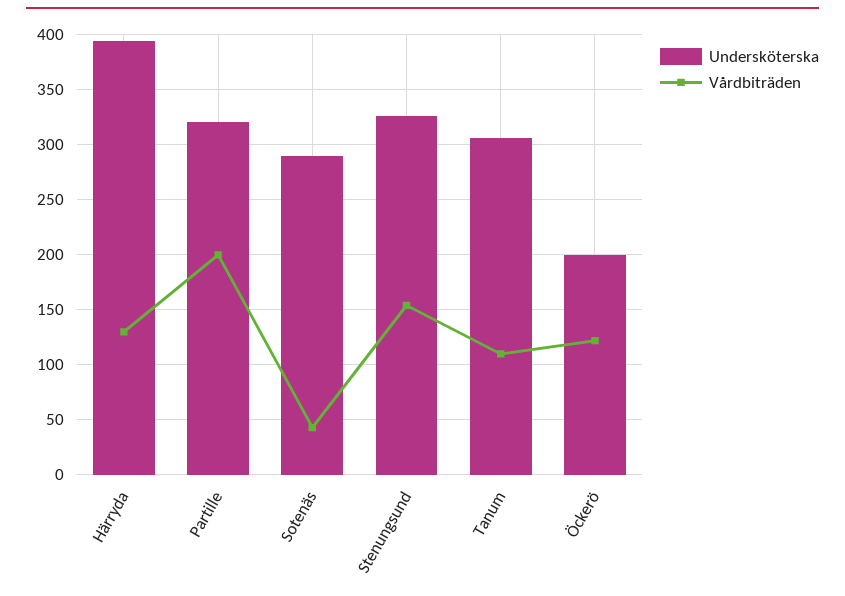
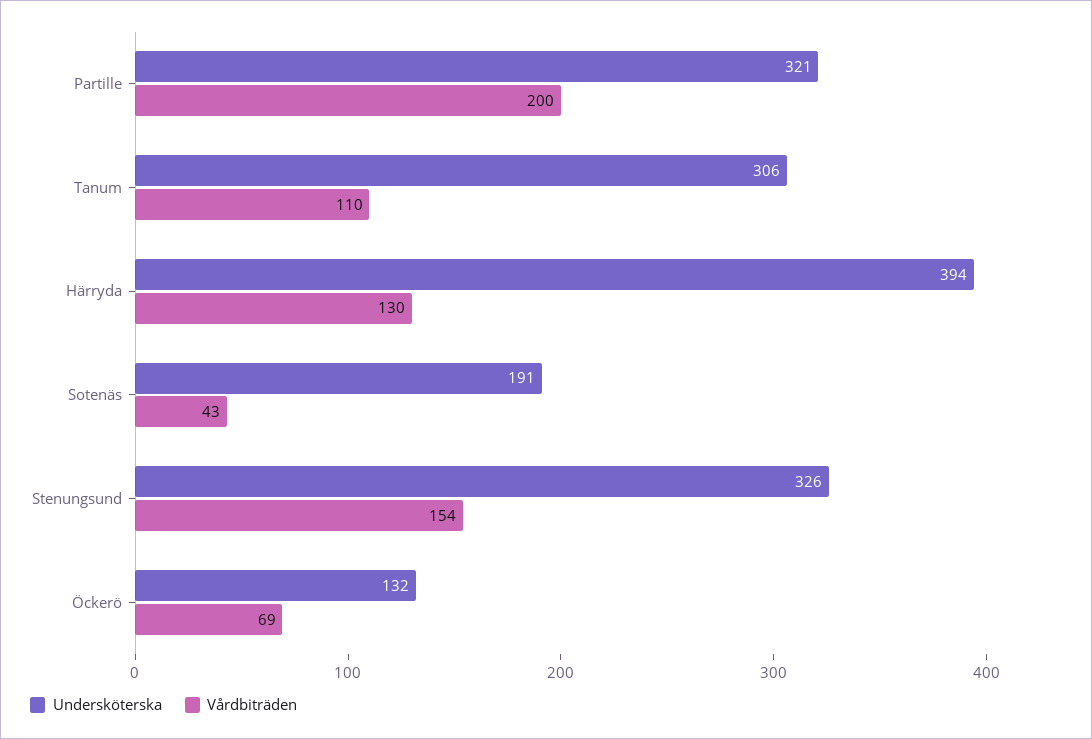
  {
    "Undersköterska": {
      "Härryda": 394,
      "Partille": 321,
-     "Sotenäs": 290,
+     "Sotenäs": 191,
      "Stenungsund": 326,
      "Tanum": 306,
-     "Öckerö": 200
+     "Öckerö": 132
    },
    "Vårdbiträden": {
      "Härryda": 130,
      "Partille": 200,
      "Sotenäs": 43,
      "Stenungsund": 154,
      "Tanum": 110,
-     "Öckerö": 120
+     "Öckerö": 69
    }
  }

